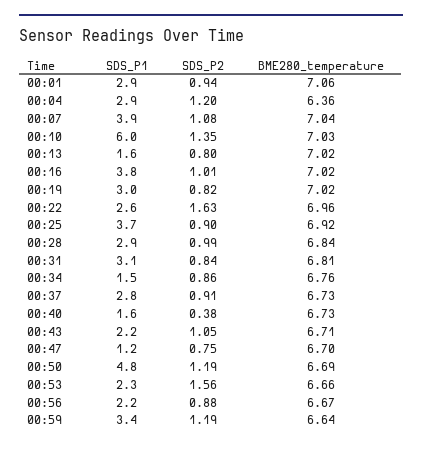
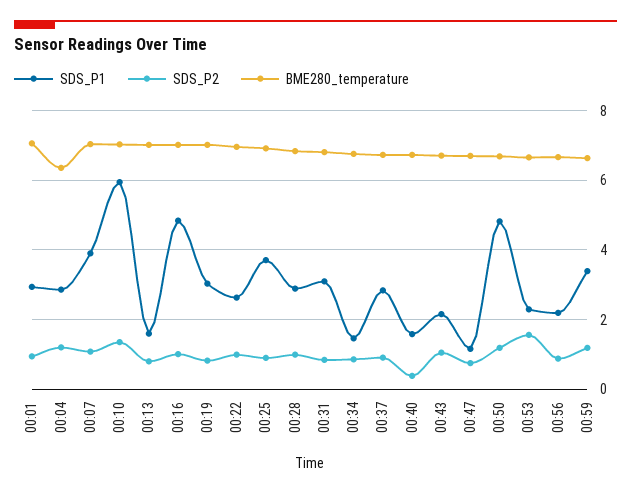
  {
    "SDS_P1": {
      "00:01": 2.9,
      "00:04": 2.9,
      "00:07": 3.9,
      "00:10": 6,
      "00:13": 1.6,
-     "00:16": 3.8,
+     "00:16": 4.8,
      "00:19": 3,
      "00:22": 2.6,
      "00:25": 3.7,
      "00:28": 2.9,
      "00:31": 3.1,
      "00:34": 1.5,
      "00:37": 2.8,
      "00:40": 1.6,
      "00:43": 2.2,
      "00:47": 1.2,
      "00:50": 4.8,
      "00:53": 2.3,
      "00:56": 2.2,
      "00:59": 3.4
    },
    "SDS_P2": {
      "00:01": 0.94,
      "00:04": 1.2,
      "00:07": 1.08,
      "00:10": 1.35,
      "00:13": 0.8,
      "00:16": 1.01,
      "00:19": 0.82,
-     "00:22": 1.63,
+     "00:22": 1,
      "00:25": 0.9,
      "00:28": 0.99,
      "00:31": 0.84,
      "00:34": 0.86,
      "00:37": 0.91,
      "00:40": 0.38,
      "00:43": 1.05,
      "00:47": 0.75,
      "00:50": 1.19,
      "00:53": 1.56,
      "00:56": 0.88,
      "00:59": 1.19
    },
    "BME280_temperature": {
      "00:01": 7.06,
      "00:04": 6.36,
      "00:07": 7.04,
      "00:10": 7.03,
      "00:13": 7.02,
      "00:16": 7.02,
      "00:19": 7.02,
      "00:22": 6.96,
      "00:25": 6.92,
      "00:28": 6.84,
      "00:31": 6.81,
      "00:34": 6.76,
      "00:37": 6.73,
      "00:40": 6.73,
      "00:43": 6.71,
      "00:47": 6.7,
      "00:50": 6.69,
      "00:53": 6.66,
      "00:56": 6.67,
      "00:59": 6.64
    }
  }

